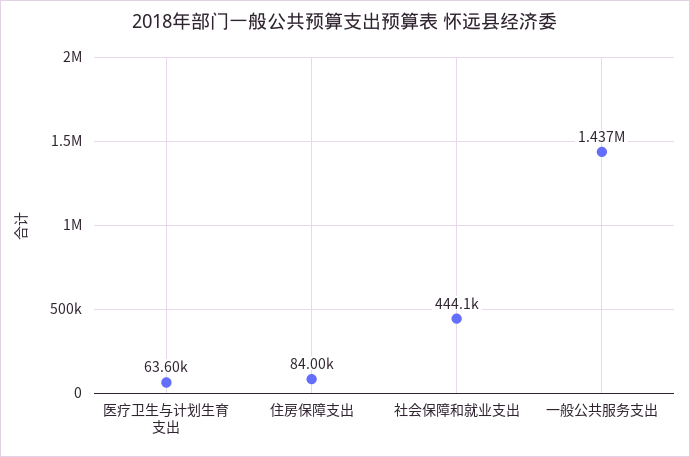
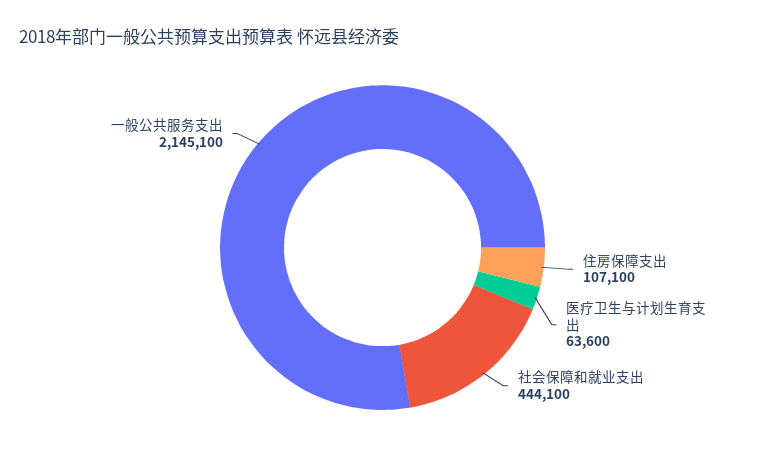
  {
    "医疗卫生与计划生育支出": 63600,
-   "住房保障支出": 84000,
+   "住房保障支出": 107100,
    "社会保障和就业支出": 444100,
-   "一般公共服务支出": 1437000
+   "一般公共服务支出": 2145100
  }

